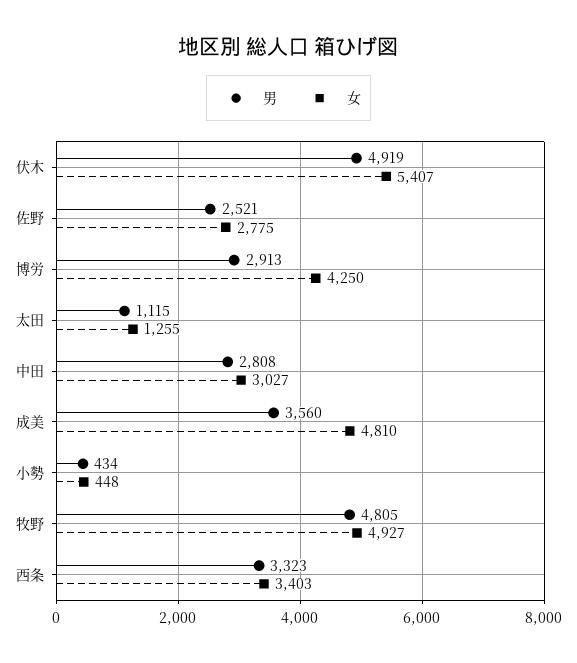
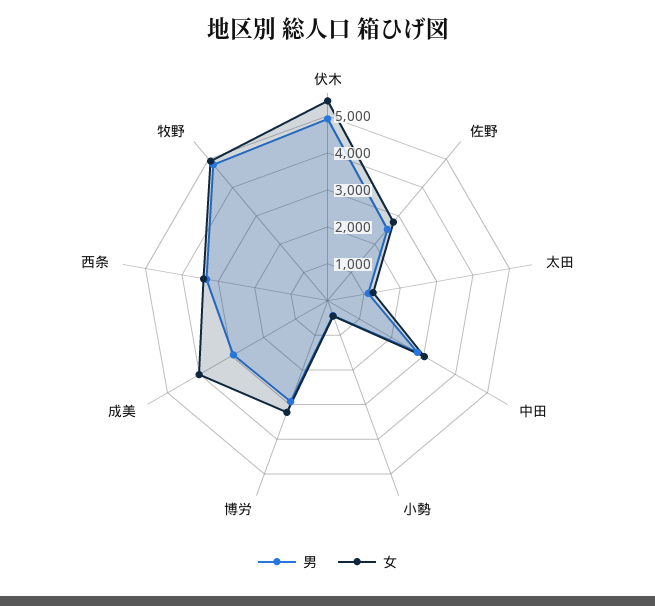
  {
    "男": {
      "伏木": 4919,
      "佐野": 2521,
      "博労": 2913,
      "太田": 1115,
      "中田": 2808,
-     "成美": 3560,
+     "成美": 3000,
      "小勢": 434,
      "牧野": 4805,
      "西条": 3323
    },
    "女": {
      "伏木": 5407,
      "佐野": 2775,
-     "博労": 4250,
+     "博労": 3250,
      "太田": 1255,
      "中田": 3027,
-     "成美": 4810,
+     "成美": 4000,
      "小勢": 448,
      "牧野": 4927,
      "西条": 3403
    }
  }

